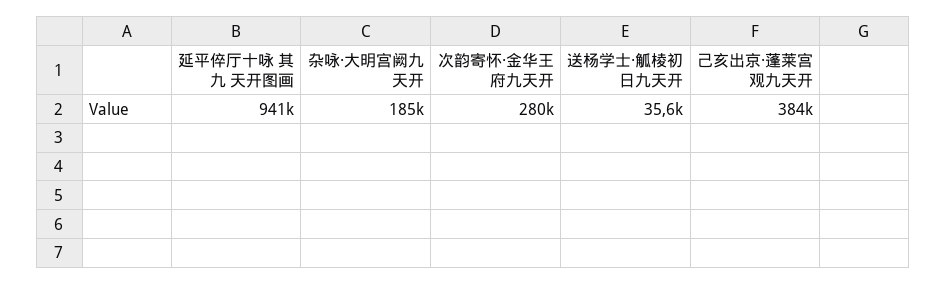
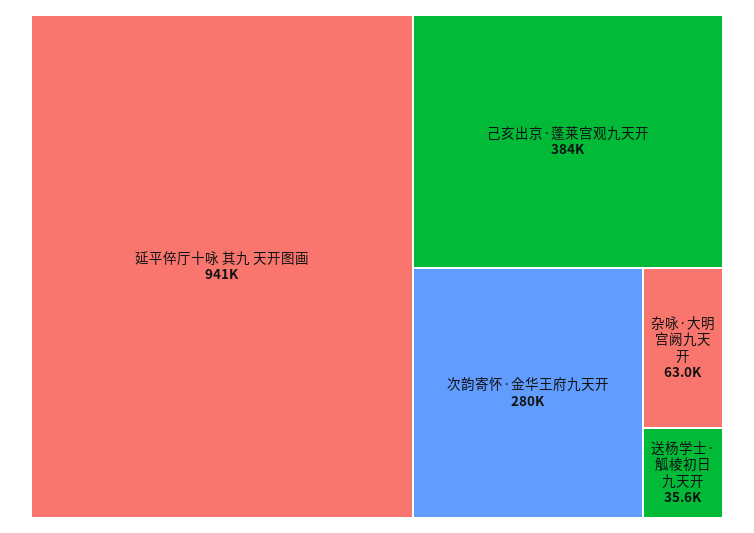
  {
    "延平倅厅十咏 其九 天开图画": 941000,
-   "杂咏·大明宫阙九天开": 185000,
+   "杂咏·大明宫阙九天开": 63000,
    "次韵寄怀·金华王府九天开": 280000,
    "送杨学士·觚棱初日九天开": 35600,
    "己亥出京·蓬莱宫观九天开": 384000
  }

